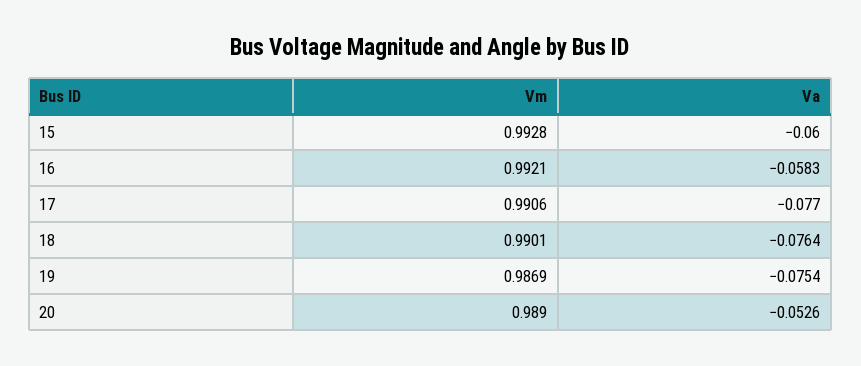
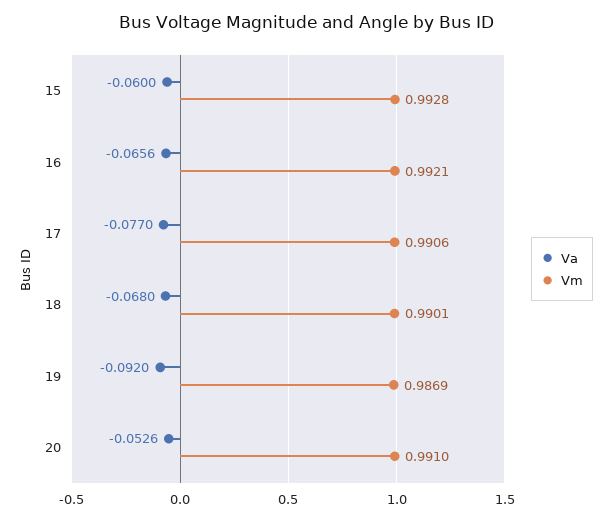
  {
    "Vm": {
      "15": 0.9928,
      "16": 0.9921,
      "17": 0.9906,
      "18": 0.9901,
      "19": 0.9869,
-     "20": 0.989
+     "20": 0.991
    },
    "Va": {
      "15": -0.06,
-     "16": -0.0583,
+     "16": -0.0656,
      "17": -0.077,
-     "18": -0.0764,
+     "18": -0.068,
-     "19": -0.0754,
+     "19": -0.092,
      "20": -0.0526
    }
  }

